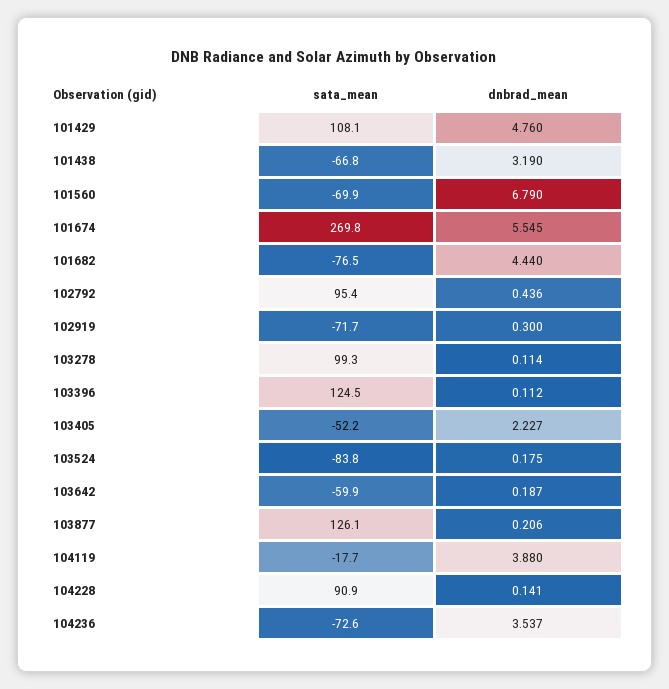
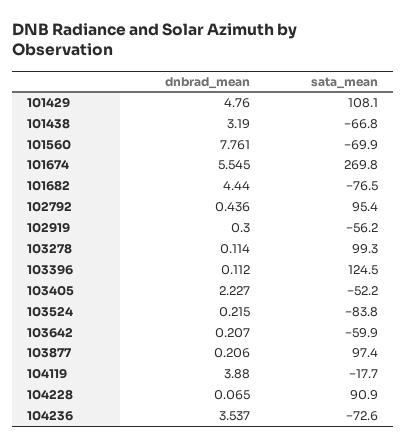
  {
    "sata_mean": {
      "101429": 108.1,
      "101438": -66.8,
      "101560": -69.9,
      "101674": 269.8,
      "101682": -76.5,
      "102792": 95.4,
-     "102919": -71.7,
+     "102919": -56.2,
      "103278": 99.3,
      "103396": 124.5,
      "103405": -52.2,
      "103524": -83.8,
      "103642": -59.9,
-     "103877": 126.1,
+     "103877": 97.4,
      "104119": -17.7,
      "104228": 90.9,
      "104236": -72.6
    },
    "dnbrad_mean": {
      "101429": 4.76,
      "101438": 3.19,
-     "101560": 6.79,
+     "101560": 7.761,
      "101674": 5.545,
      "101682": 4.44,
      "102792": 0.436,
      "102919": 0.3,
      "103278": 0.114,
      "103396": 0.112,
      "103405": 2.227,
-     "103524": 0.175,
+     "103524": 0.215,
-     "103642": 0.187,
+     "103642": 0.207,
      "103877": 0.206,
      "104119": 3.88,
-     "104228": 0.141,
+     "104228": 0.065,
      "104236": 3.537
    }
  }

